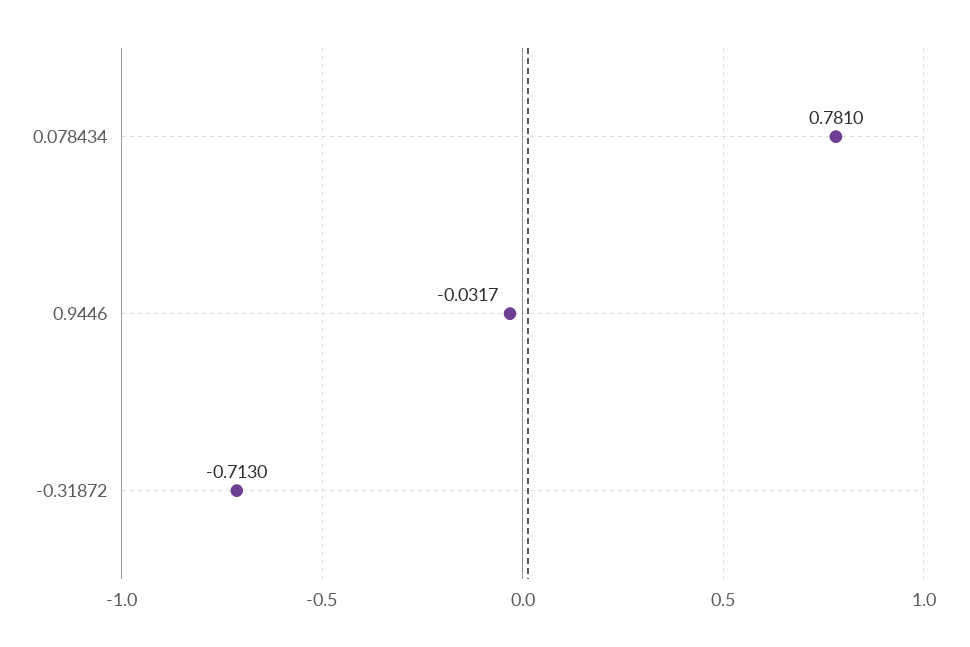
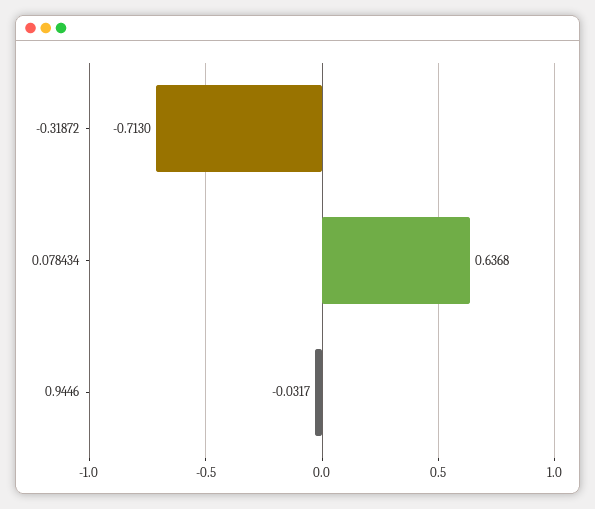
  {
-   "0.078434": 0.781,
+   "0.078434": 0.6368,
    "0.9446": -0.0317,
    "-0.31872": -0.713
  }

